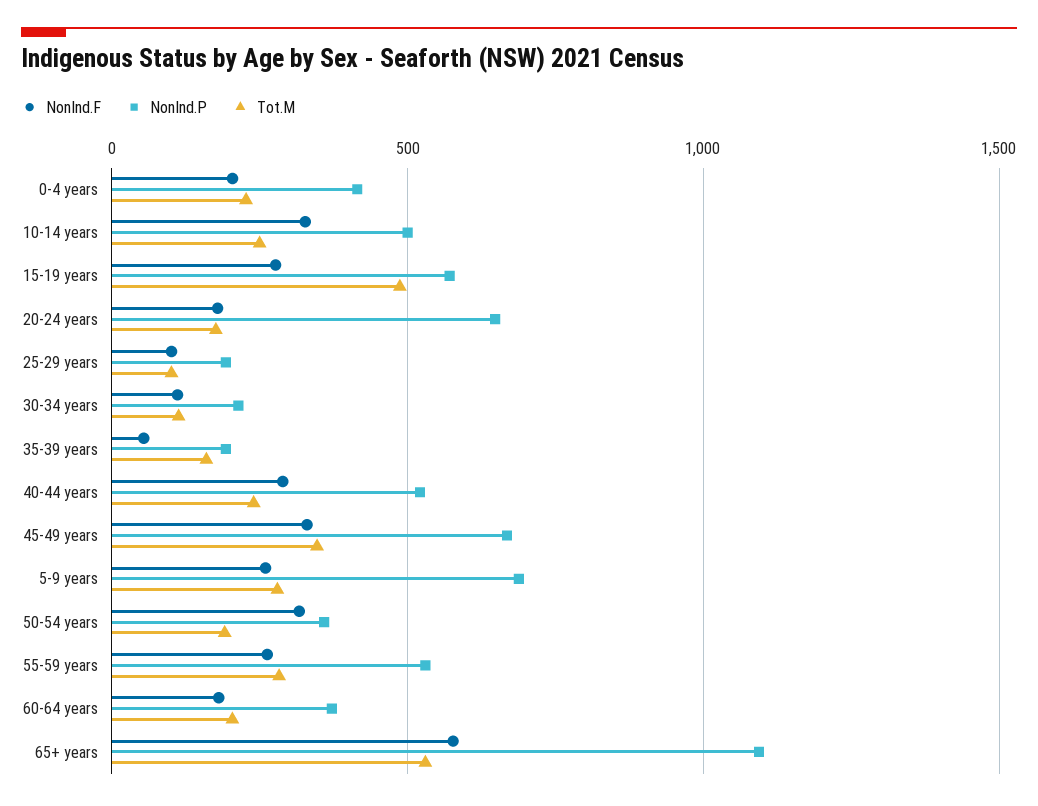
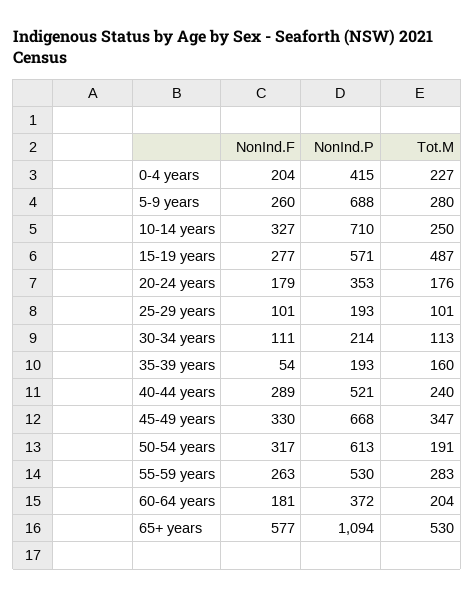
  {
    "NonInd.F": {
      "0-4 years": 204,
      "10-14 years": 327,
      "15-19 years": 277,
      "20-24 years": 179,
      "25-29 years": 101,
      "30-34 years": 111,
      "35-39 years": 54,
      "40-44 years": 289,
      "45-49 years": 330,
      "5-9 years": 260,
      "50-54 years": 317,
      "55-59 years": 263,
      "60-64 years": 181,
      "65+ years": 577
    },
    "NonInd.P": {
      "0-4 years": 415,
-     "10-14 years": 500,
+     "10-14 years": 710,
      "15-19 years": 571,
-     "20-24 years": 650,
+     "20-24 years": 353,
      "25-29 years": 193,
      "30-34 years": 214,
      "35-39 years": 193,
      "40-44 years": 521,
      "45-49 years": 668,
      "5-9 years": 688,
-     "50-54 years": 350,
+     "50-54 years": 613,
      "55-59 years": 530,
      "60-64 years": 372,
      "65+ years": 1094
    },
    "Tot.M": {
      "0-4 years": 227,
      "10-14 years": 250,
      "15-19 years": 487,
      "20-24 years": 176,
      "25-29 years": 101,
      "30-34 years": 113,
      "35-39 years": 160,
      "40-44 years": 240,
      "45-49 years": 347,
      "5-9 years": 280,
      "50-54 years": 191,
      "55-59 years": 283,
      "60-64 years": 204,
      "65+ years": 530
    }
  }

